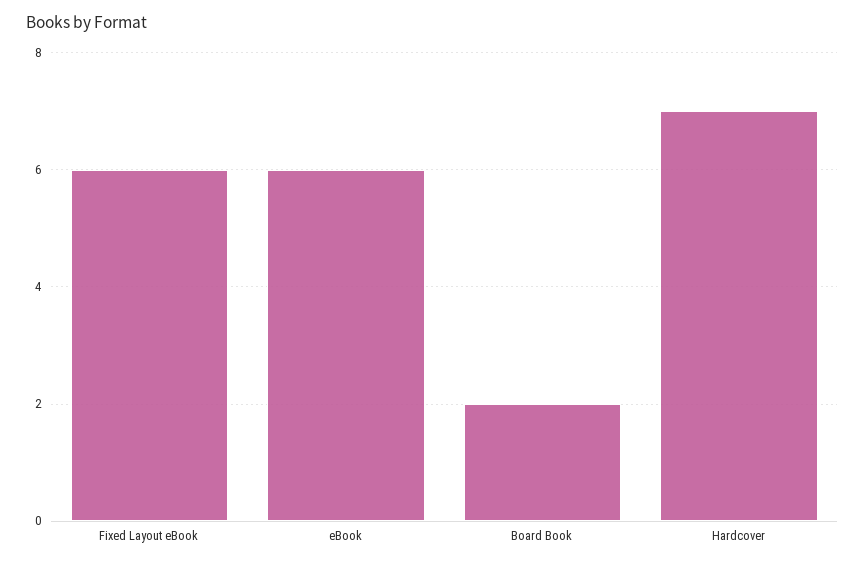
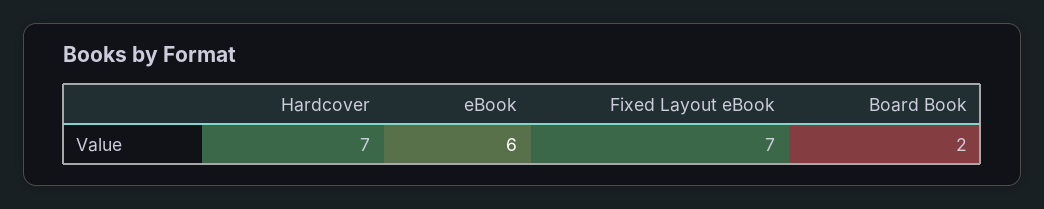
  {
-   "Fixed Layout eBook": 6,
+   "Fixed Layout eBook": 7,
    "eBook": 6,
    "Board Book": 2,
    "Hardcover": 7
  }

